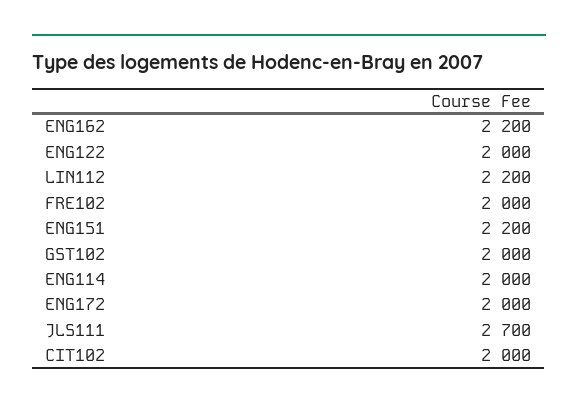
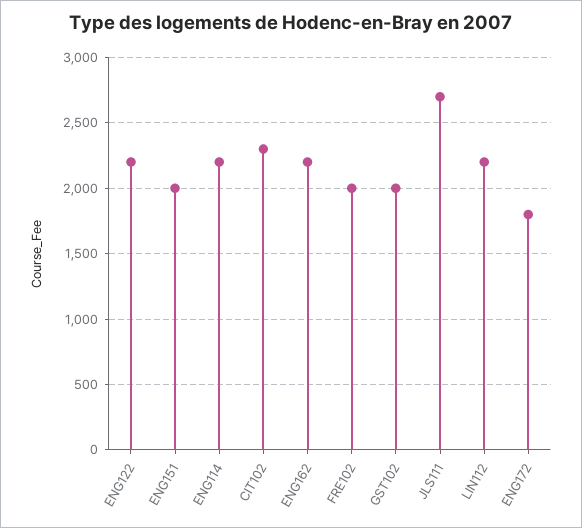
  {
    "ENG162": 2200,
-   "ENG122": 2000,
+   "ENG122": 2200,
    "LIN112": 2200,
    "FRE102": 2000,
-   "ENG151": 2200,
+   "ENG151": 2000,
    "GST102": 2000,
-   "ENG114": 2000,
+   "ENG114": 2200,
-   "ENG172": 2000,
+   "ENG172": 1800,
    "JLS111": 2700,
-   "CIT102": 2000
+   "CIT102": 2300
  }

